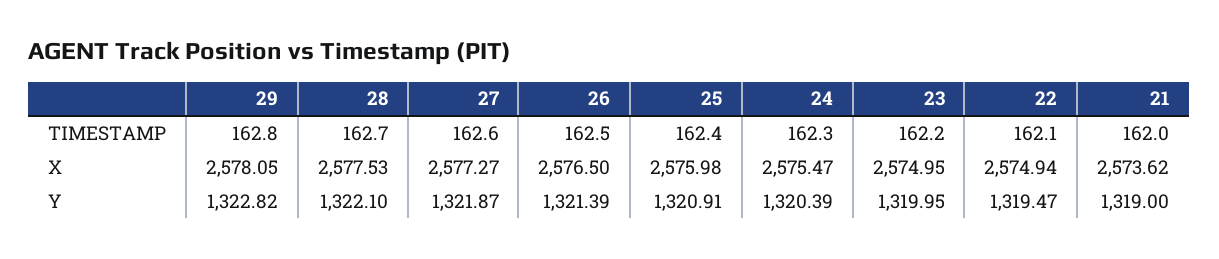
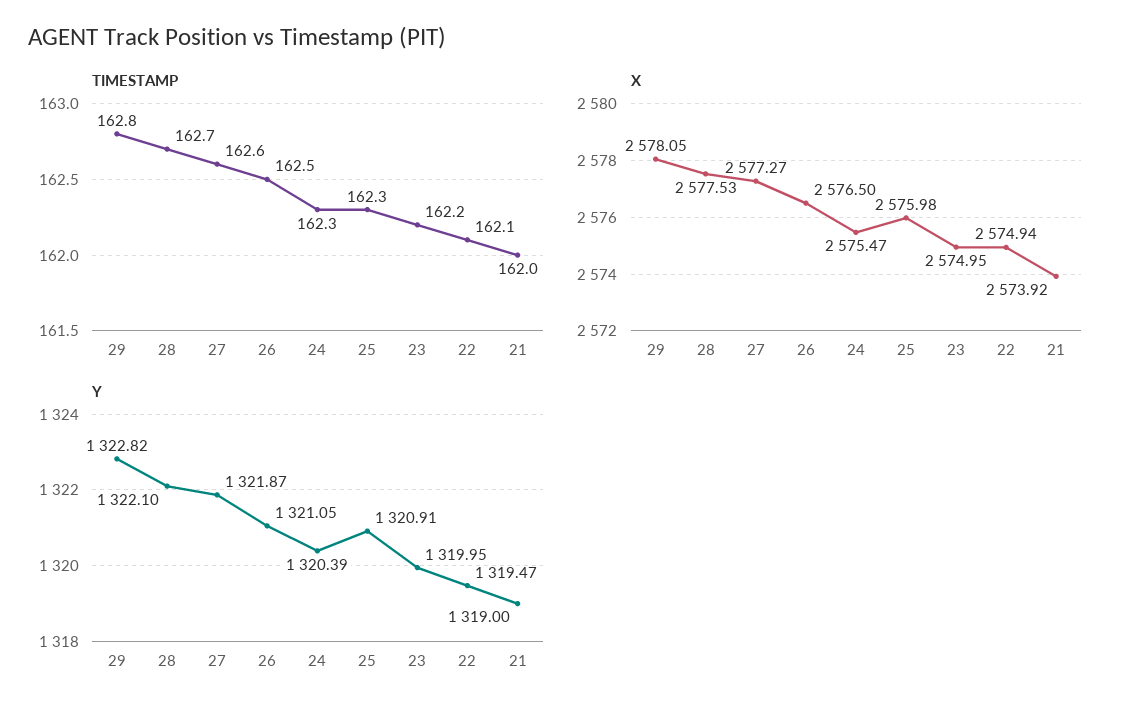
  {
    "TIMESTAMP": {
      "29": 162.8,
      "28": 162.7,
      "27": 162.6,
      "26": 162.5,
-     "25": 162.4,
+     "25": 162.3,
      "24": 162.3,
      "23": 162.2,
      "22": 162.1,
      "21": 162
    },
    "X": {
      "29": 2578.05,
      "28": 2577.53,
      "27": 2577.27,
      "26": 2576.5,
      "25": 2575.98,
      "24": 2575.47,
      "23": 2574.95,
      "22": 2574.94,
-     "21": 2573.62
+     "21": 2573.92
    },
    "Y": {
      "29": 1322.82,
      "28": 1322.1,
      "27": 1321.87,
-     "26": 1321.39,
+     "26": 1321.05,
      "25": 1320.91,
      "24": 1320.39,
      "23": 1319.95,
      "22": 1319.47,
      "21": 1319
    }
  }

